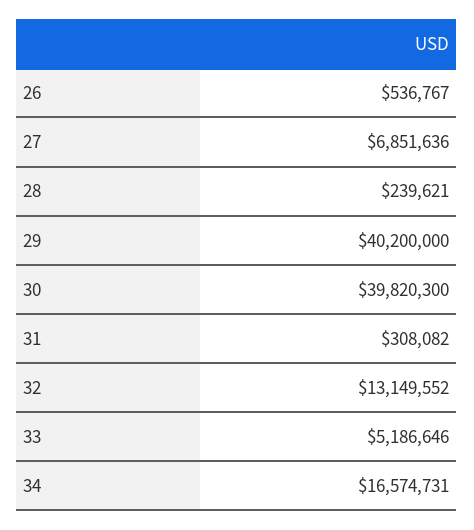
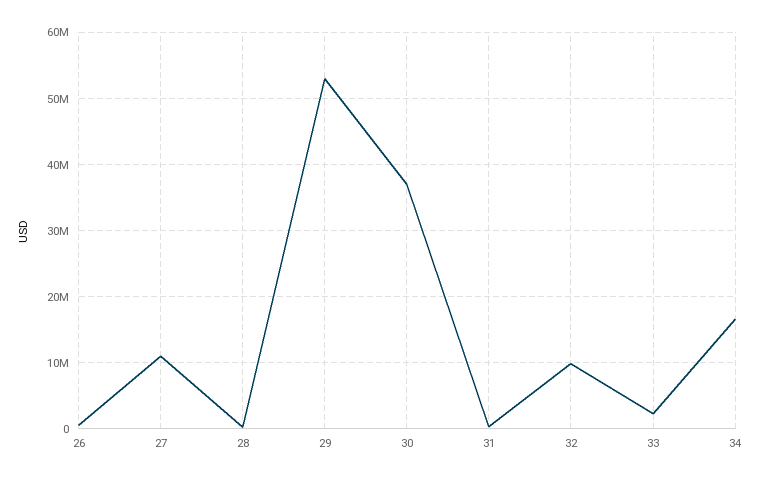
  {
    "26": 536767,
-   "27": 6851636,
+   "27": 11000000,
    "28": 239621,
-   "29": 40200000,
+   "29": 53000000,
-   "30": 39820300,
+   "30": 37000000,
    "31": 308082,
-   "32": 13149552,
+   "32": 10000000,
-   "33": 5186646,
+   "33": 2000000,
    "34": 16574731
  }

